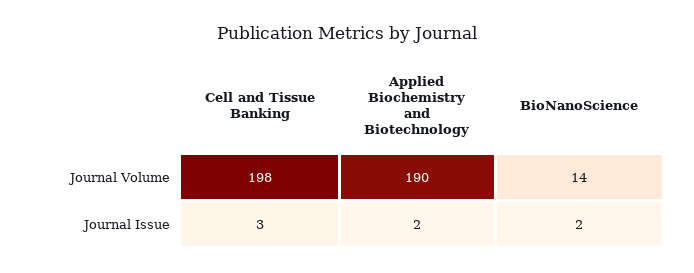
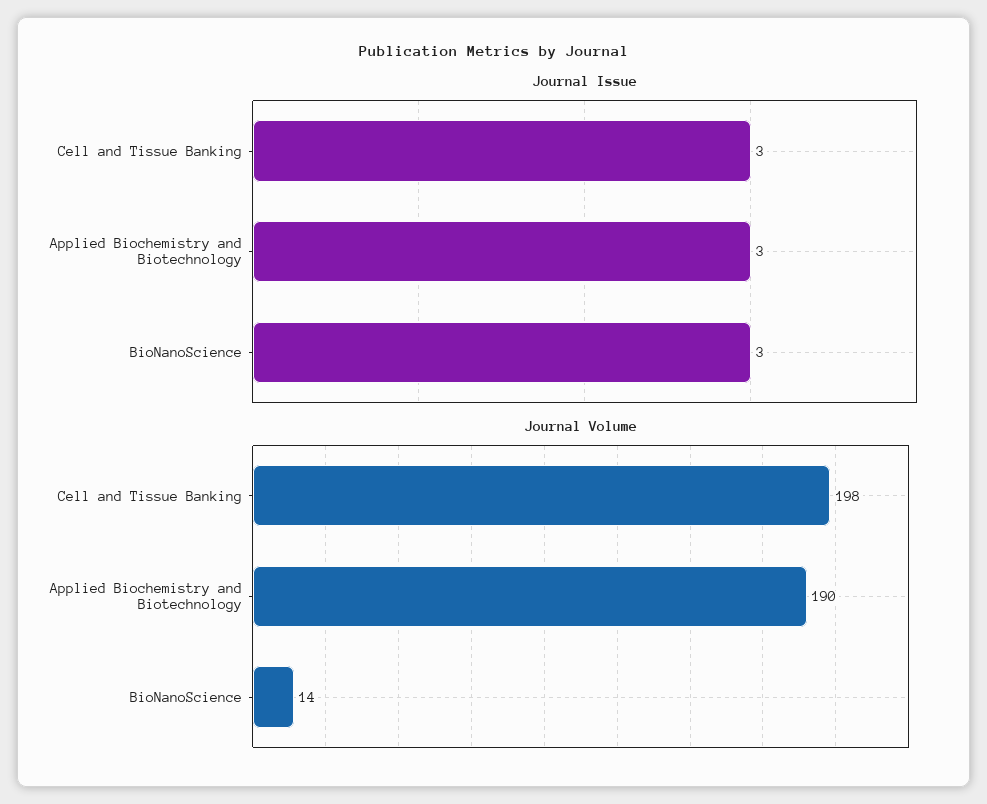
  {
    "Journal Volume": {
      "Cell and Tissue Banking": 198,
      "Applied Biochemistry and Biotechnology": 190,
      "BioNanoScience": 14
    },
    "Journal Issue": {
      "Cell and Tissue Banking": 3,
-     "Applied Biochemistry and Biotechnology": 2,
+     "Applied Biochemistry and Biotechnology": 3,
-     "BioNanoScience": 2
+     "BioNanoScience": 3
    }
  }

